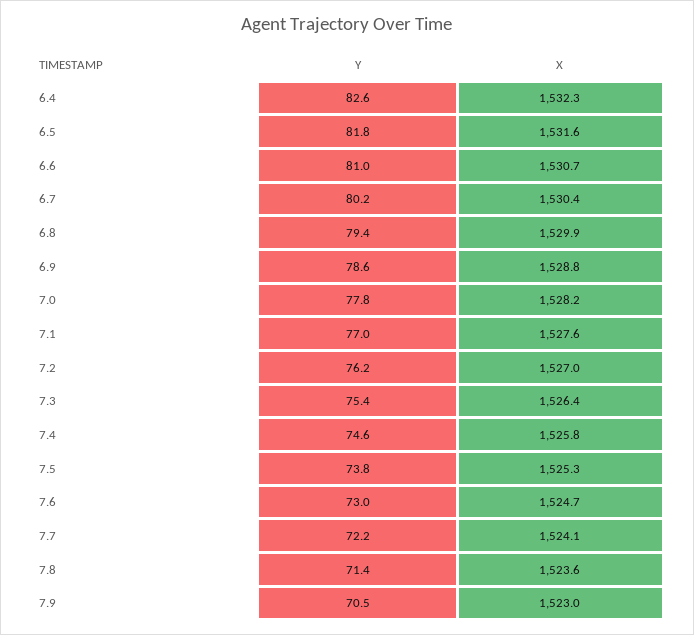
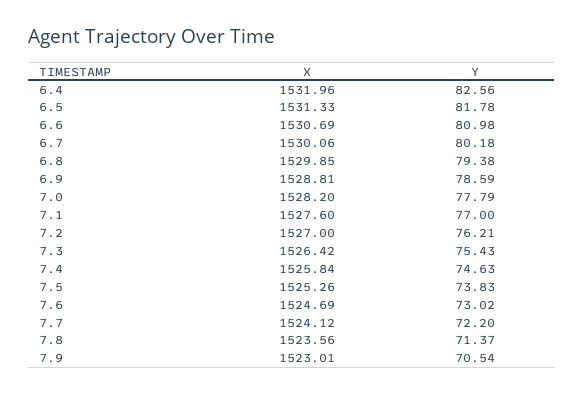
  {
    "Y": {
      "6.4": 82.56,
      "6.5": 81.78,
      "6.6": 80.98,
      "6.7": 80.18,
      "6.8": 79.38,
      "6.9": 78.59,
      "7.0": 77.79,
      "7.1": 77,
      "7.2": 76.21,
      "7.3": 75.43,
      "7.4": 74.63,
      "7.5": 73.83,
      "7.6": 73.02,
      "7.7": 72.2,
      "7.8": 71.37,
      "7.9": 70.54
    },
    "X": {
-     "6.4": 1532.3,
+     "6.4": 1531.96,
-     "6.5": 1531.6,
+     "6.5": 1531.33,
      "6.6": 1530.69,
-     "6.7": 1530.4,
+     "6.7": 1530.06,
      "6.8": 1529.85,
      "6.9": 1528.81,
      "7.0": 1528.2,
      "7.1": 1527.6,
      "7.2": 1527,
      "7.3": 1526.42,
      "7.4": 1525.84,
      "7.5": 1525.26,
      "7.6": 1524.69,
      "7.7": 1524.12,
      "7.8": 1523.56,
      "7.9": 1523.01
    }
  }

